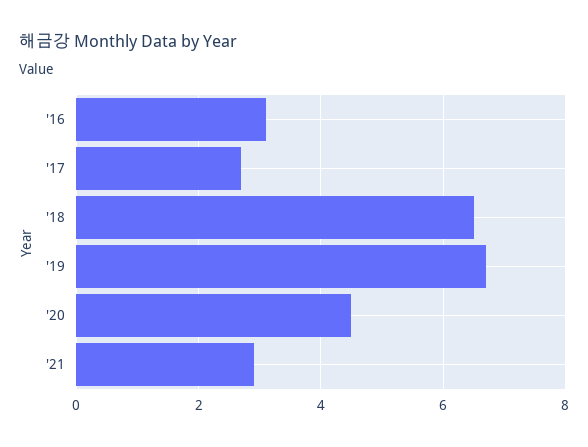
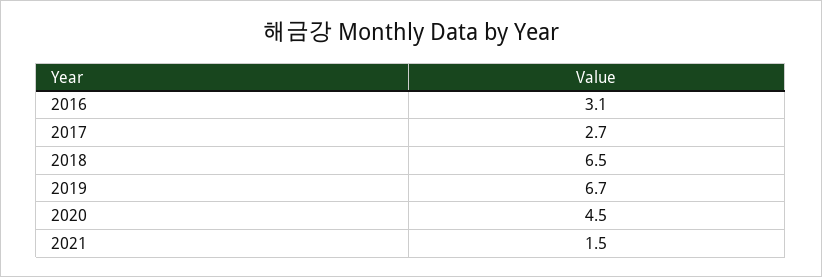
  {
    "'16": 3.1,
    "'17": 2.7,
    "'18": 6.5,
    "'19": 6.7,
    "'20": 4.5,
-   "'21": 3
+   "'21": 1.5
  }

